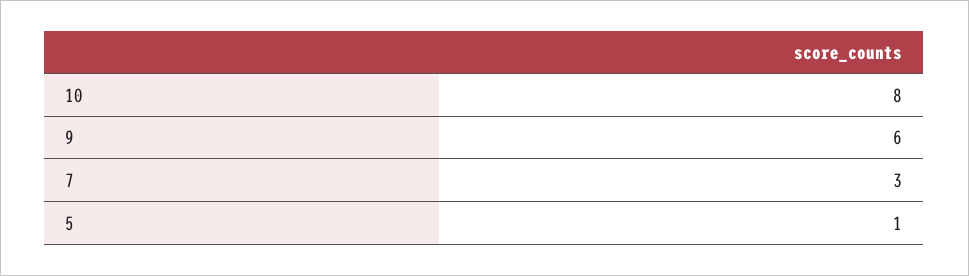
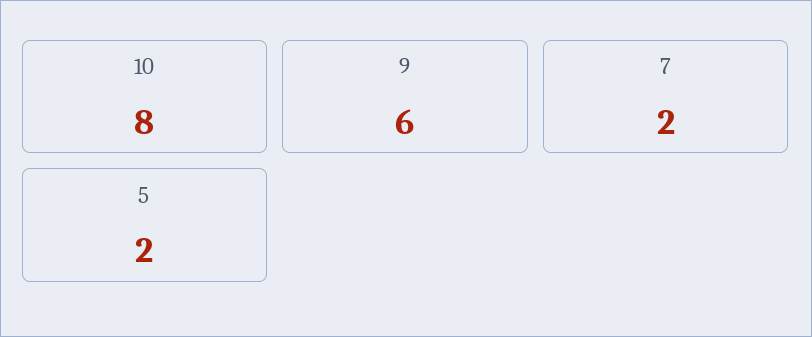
  {
    "10": 8,
    "9": 6,
-   "7": 3,
+   "7": 2,
-   "5": 1
+   "5": 2
  }

